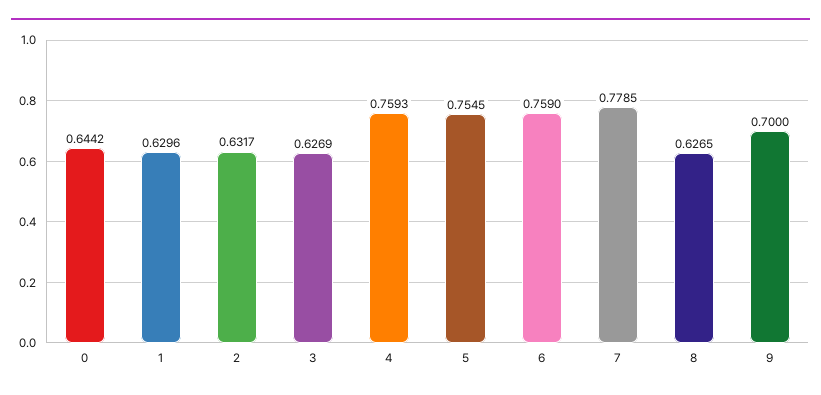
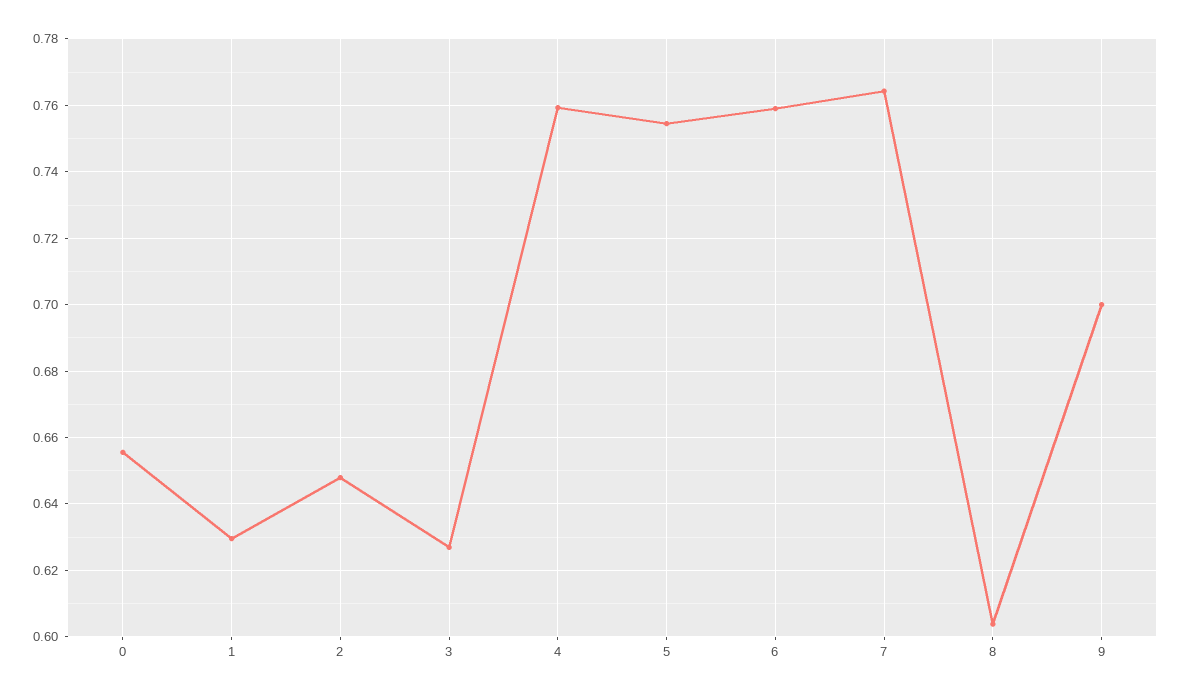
  {
-   "0": 0.6442,
+   "0": 0.656,
    "1": 0.6296,
-   "2": 0.6317,
+   "2": 0.648,
    "3": 0.6269,
    "4": 0.7593,
    "5": 0.7545,
    "6": 0.759,
-   "7": 0.7785,
+   "7": 0.764,
-   "8": 0.6265,
+   "8": 0.604,
    "9": 0.7
  }

